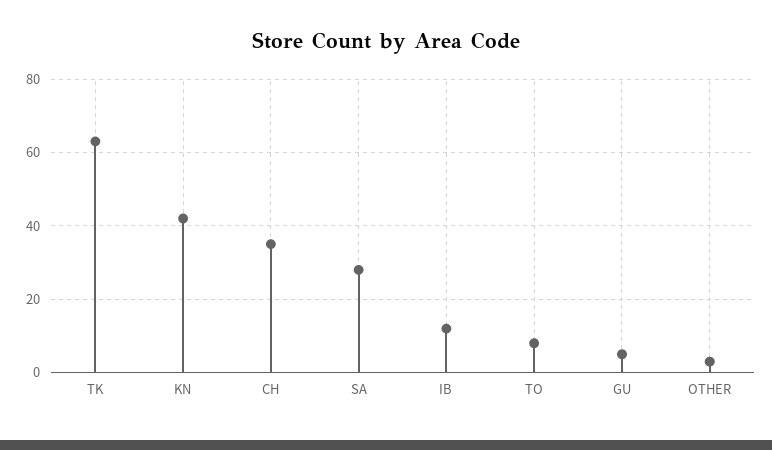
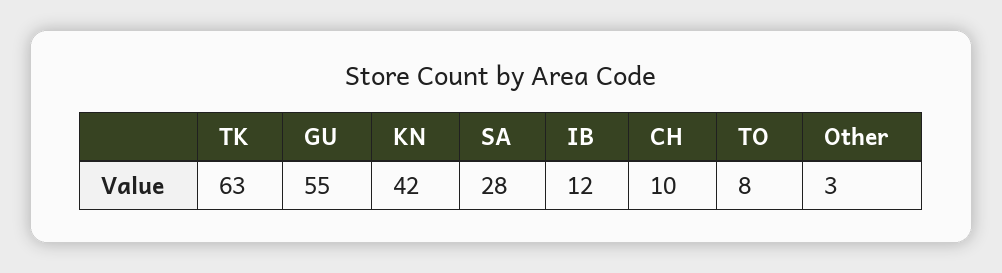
  {
    "TK": 63,
    "KN": 42,
-   "CH": 35,
+   "CH": 10,
    "SA": 28,
    "IB": 12,
    "TO": 8,
-   "GU": 5,
+   "GU": 55,
    "OTHER": 3
  }

